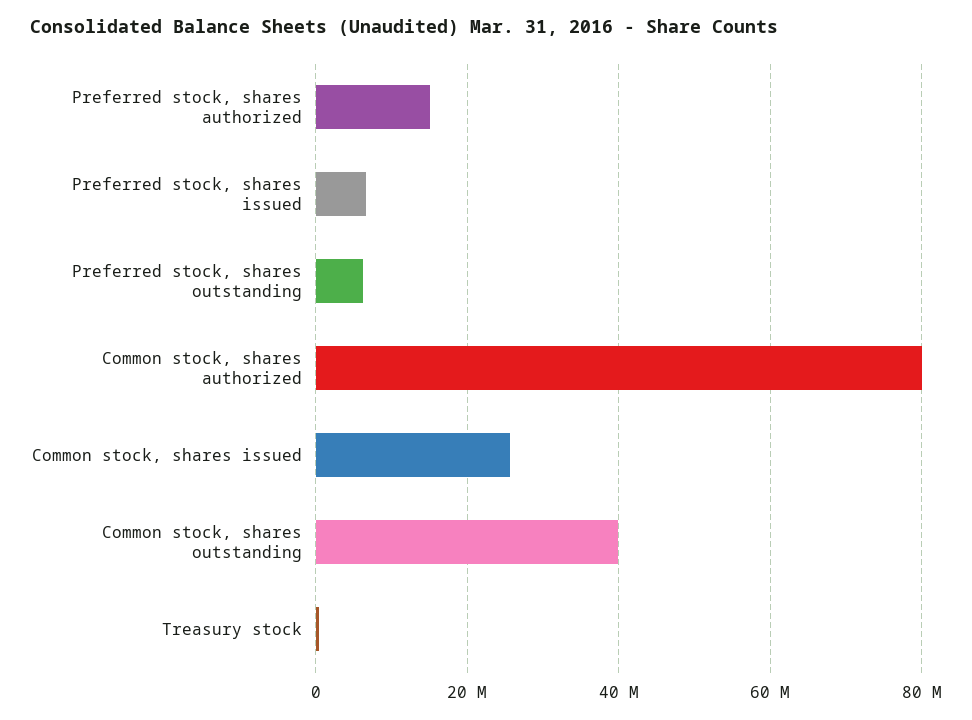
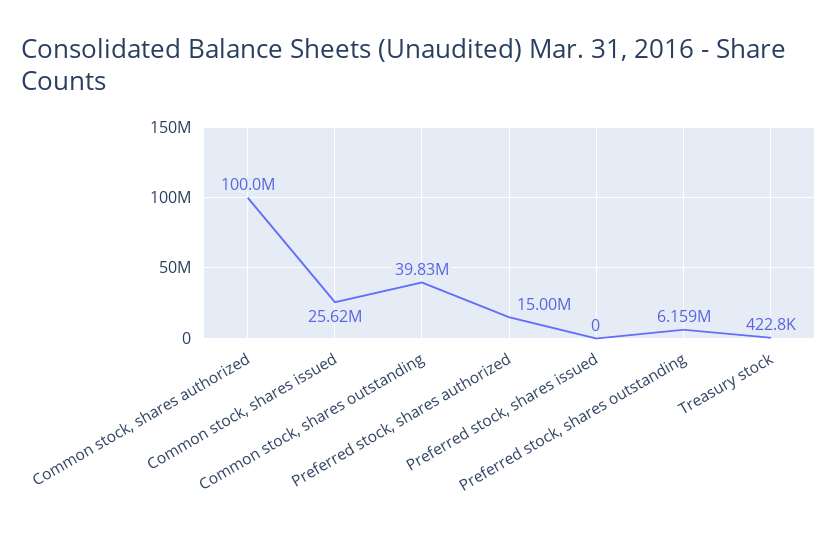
  {
    "Preferred stock, shares authorized": 15000000,
-   "Preferred stock, shares issued": 6000000,
+   "Preferred stock, shares issued": 0,
    "Preferred stock, shares outstanding": 6159000,
-   "Common stock, shares authorized": 80000000,
+   "Common stock, shares authorized": 100000000,
    "Common stock, shares issued": 25620000,
    "Common stock, shares outstanding": 39830000,
    "Treasury stock": 422800
  }

